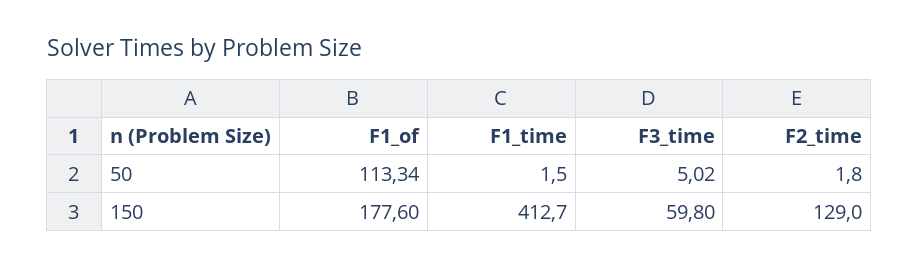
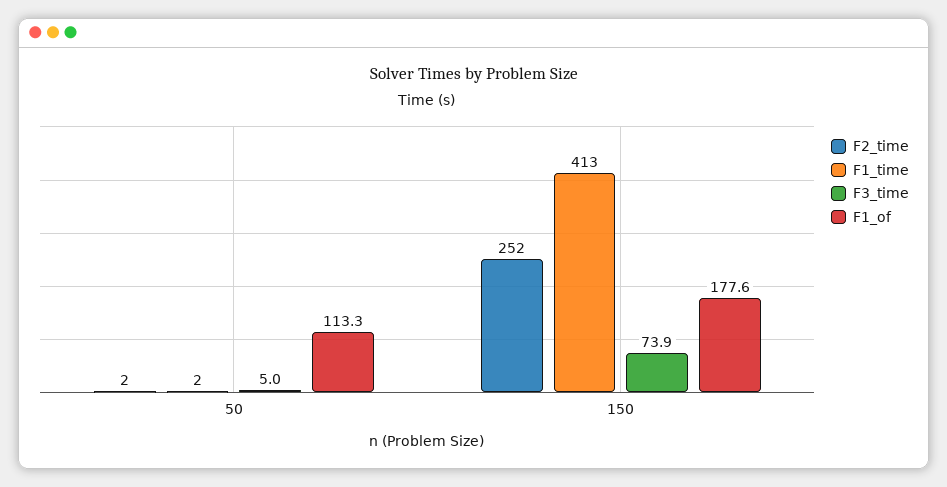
  {
    "F1_of": {
      "50": 113.34,
      "150": 177.6
    },
    "F1_time": {
      "50": 1.5,
      "150": 412.7
    },
    "F3_time": {
      "50": 5.02,
-     "150": 59.8
+     "150": 73.9
    },
    "F2_time": {
      "50": 1.8,
-     "150": 129
+     "150": 252
    }
  }

